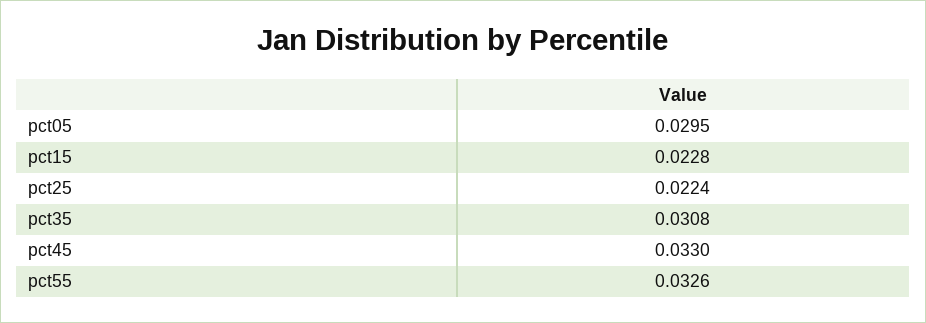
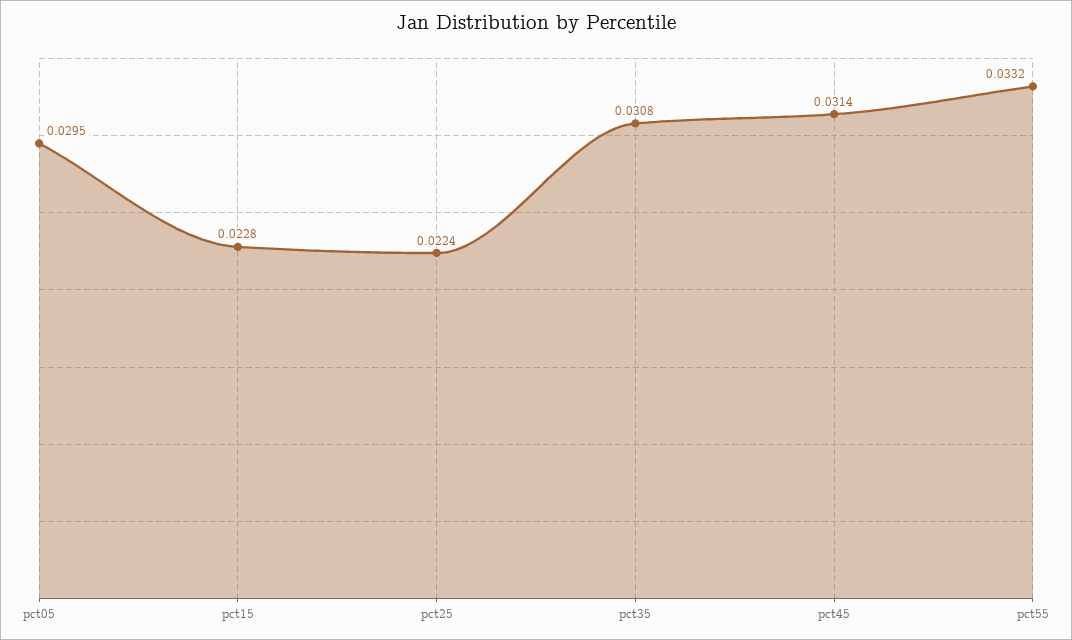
  {
    "pct05": 0.0295,
    "pct15": 0.0228,
    "pct25": 0.0224,
    "pct35": 0.0308,
-   "pct45": 0.033,
+   "pct45": 0.0314,
-   "pct55": 0.0326
+   "pct55": 0.0332
  }

